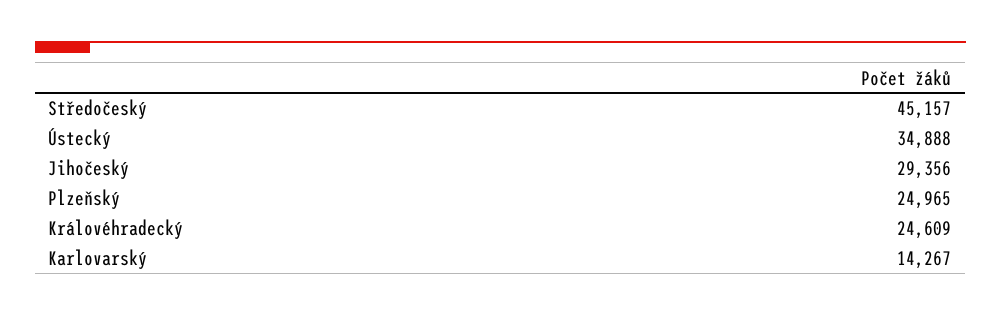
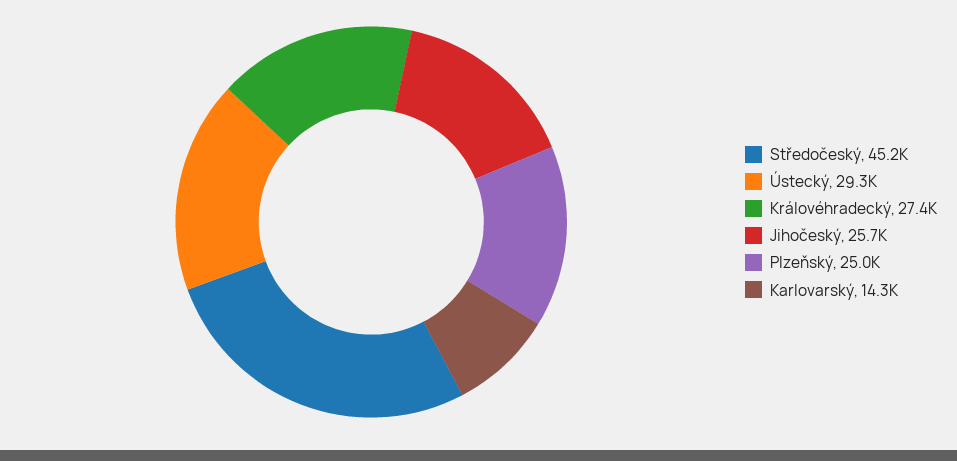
  {
    "Středočeský": 45157,
-   "Ústecký": 34888,
+   "Ústecký": 29300,
-   "Jihočeský": 29356,
+   "Jihočeský": 25700,
    "Plzeňský": 24965,
-   "Královéhradecký": 24609,
+   "Královéhradecký": 27400,
    "Karlovarský": 14267
  }

